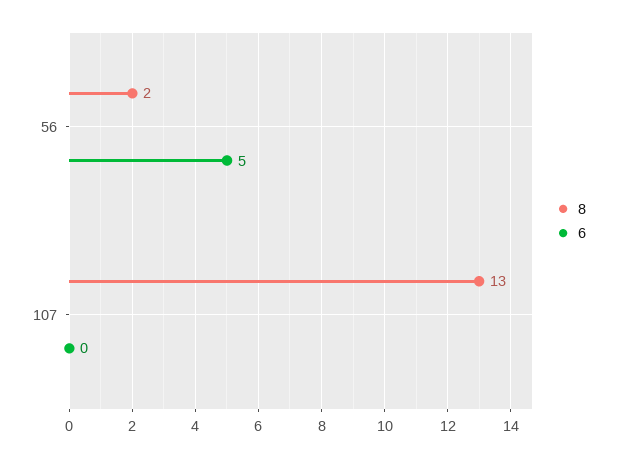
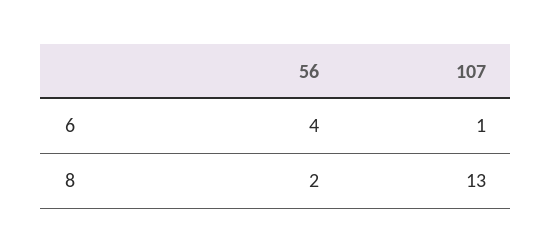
  {
    "8": {
      "56": 2,
      "107": 13
    },
    "6": {
-     "56": 5,
+     "56": 4,
-     "107": 0
+     "107": 1
    }
  }

